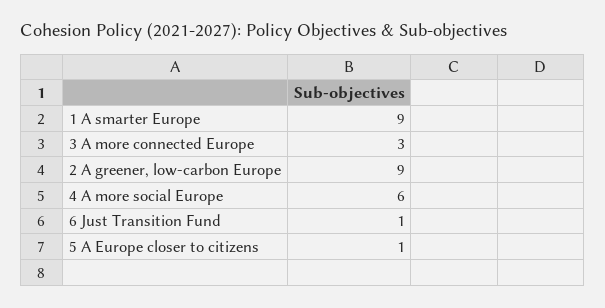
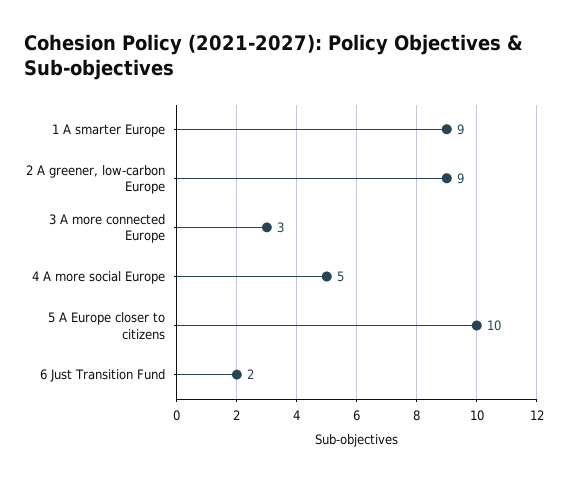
  {
    "1 A smarter Europe": 9,
    "3 A more connected Europe": 3,
    "2 A greener, low-carbon Europe": 9,
-   "4 A more social Europe": 6,
+   "4 A more social Europe": 5,
-   "6 Just Transition Fund": 1,
+   "6 Just Transition Fund": 2,
-   "5 A Europe closer to citizens": 1
+   "5 A Europe closer to citizens": 10
  }

